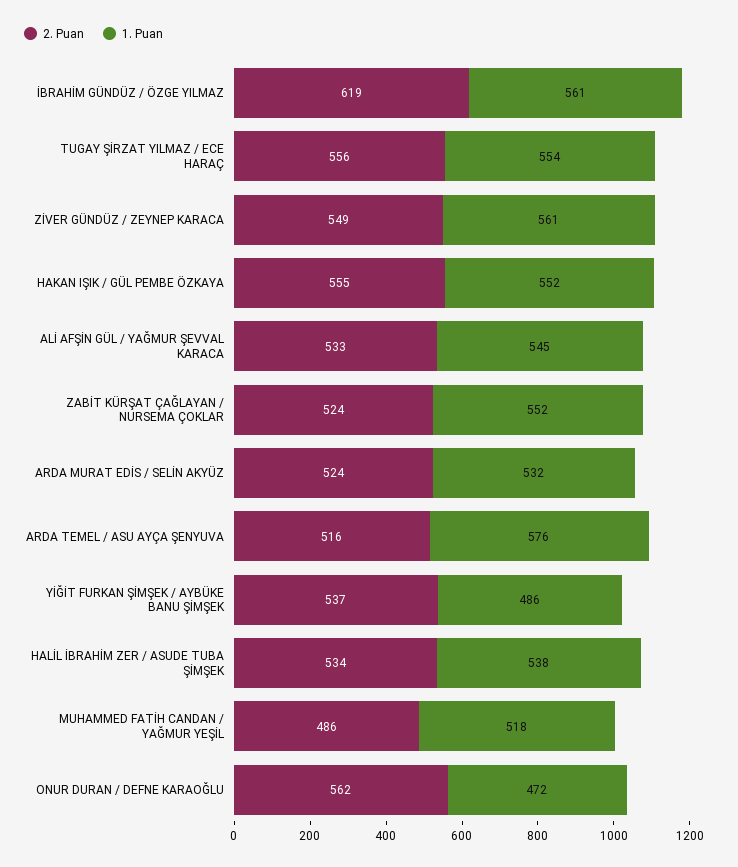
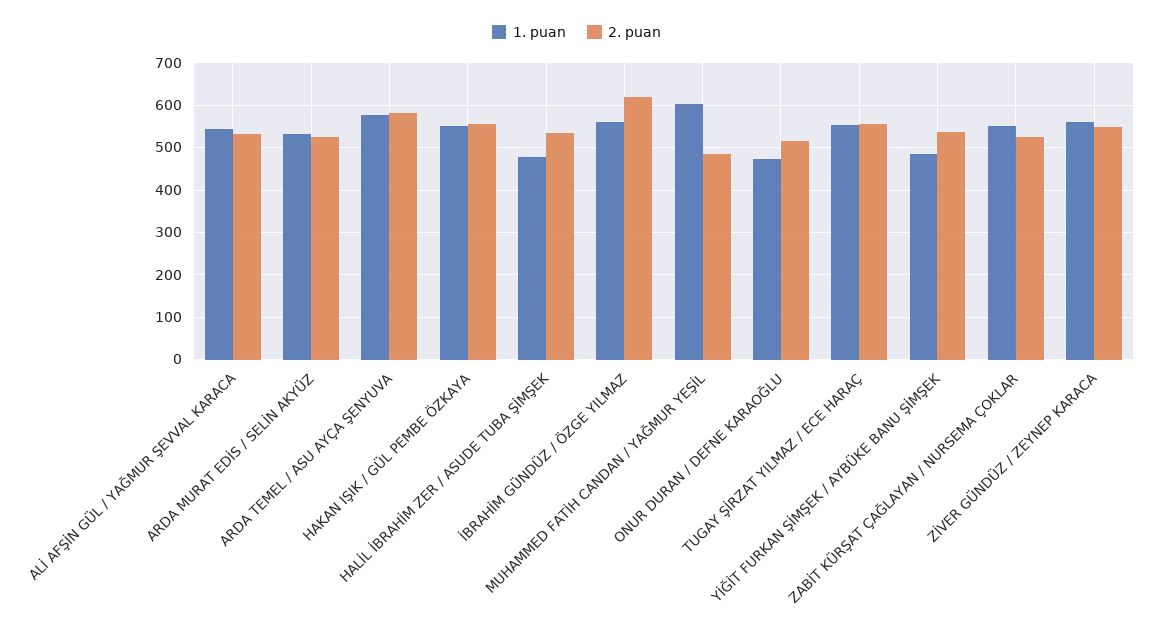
  {
    "2. Puan": {
      "İBRAHİM GÜNDÜZ / ÖZGE YILMAZ": 619,
      "TUGAY ŞİRZAT YILMAZ / ECE HARAÇ": 556,
      "ZİVER GÜNDÜZ / ZEYNEP KARACA": 549,
      "HAKAN IŞIK / GÜL PEMBE ÖZKAYA": 555,
      "ALİ AFŞİN GÜL / YAĞMUR ŞEVVAL KARACA": 533,
      "ZABİT KÜRŞAT ÇAĞLAYAN / NURSEMA ÇOKLAR": 524,
      "ARDA MURAT EDİS / SELİN AKYÜZ": 524,
-     "ARDA TEMEL / ASU AYÇA ŞENYUVA": 516,
+     "ARDA TEMEL / ASU AYÇA ŞENYUVA": 580,
      "YİĞİT FURKAN ŞİMŞEK / AYBÜKE BANU ŞİMŞEK": 537,
      "HALİL İBRAHİM ZER / ASUDE TUBA ŞİMŞEK": 534,
      "MUHAMMED FATİH CANDAN / YAĞMUR YEŞİL": 486,
-     "ONUR DURAN / DEFNE KARAOĞLU": 562
+     "ONUR DURAN / DEFNE KARAOĞLU": 520
    },
    "1. Puan": {
      "İBRAHİM GÜNDÜZ / ÖZGE YILMAZ": 561,
      "TUGAY ŞİRZAT YILMAZ / ECE HARAÇ": 554,
      "ZİVER GÜNDÜZ / ZEYNEP KARACA": 561,
      "HAKAN IŞIK / GÜL PEMBE ÖZKAYA": 552,
      "ALİ AFŞİN GÜL / YAĞMUR ŞEVVAL KARACA": 545,
      "ZABİT KÜRŞAT ÇAĞLAYAN / NURSEMA ÇOKLAR": 552,
      "ARDA MURAT EDİS / SELİN AKYÜZ": 532,
      "ARDA TEMEL / ASU AYÇA ŞENYUVA": 576,
      "YİĞİT FURKAN ŞİMŞEK / AYBÜKE BANU ŞİMŞEK": 486,
-     "HALİL İBRAHİM ZER / ASUDE TUBA ŞİMŞEK": 538,
+     "HALİL İBRAHİM ZER / ASUDE TUBA ŞİMŞEK": 480,
-     "MUHAMMED FATİH CANDAN / YAĞMUR YEŞİL": 518,
+     "MUHAMMED FATİH CANDAN / YAĞMUR YEŞİL": 600,
      "ONUR DURAN / DEFNE KARAOĞLU": 472
    }
  }

